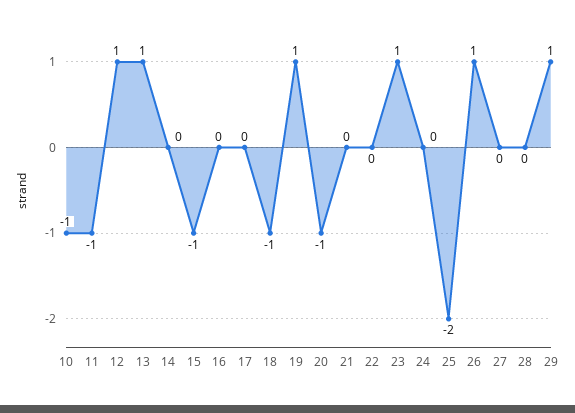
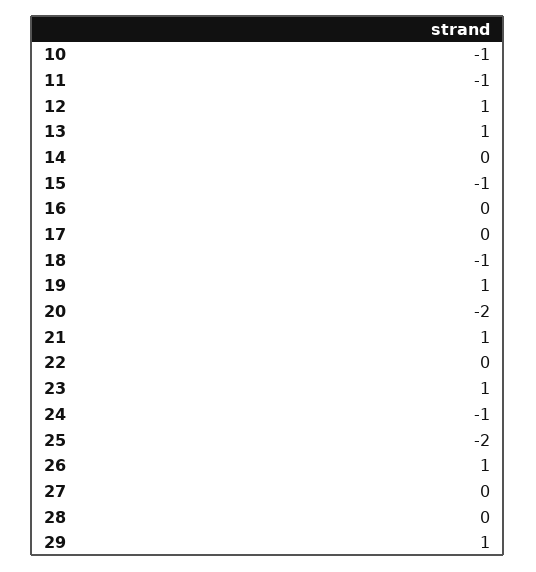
  {
    "10": -1,
    "11": -1,
    "12": 1,
    "13": 1,
    "14": 0,
    "15": -1,
    "16": 0,
    "17": 0,
    "18": -1,
    "19": 1,
-   "20": -1,
+   "20": -2,
-   "21": 0,
+   "21": 1,
    "22": 0,
    "23": 1,
-   "24": 0,
+   "24": -1,
    "25": -2,
    "26": 1,
    "27": 0,
    "28": 0,
    "29": 1
  }

